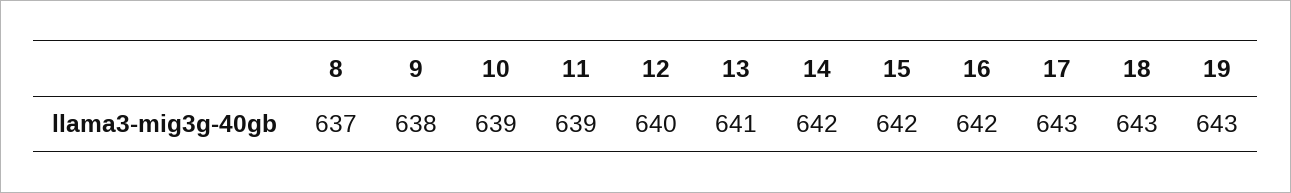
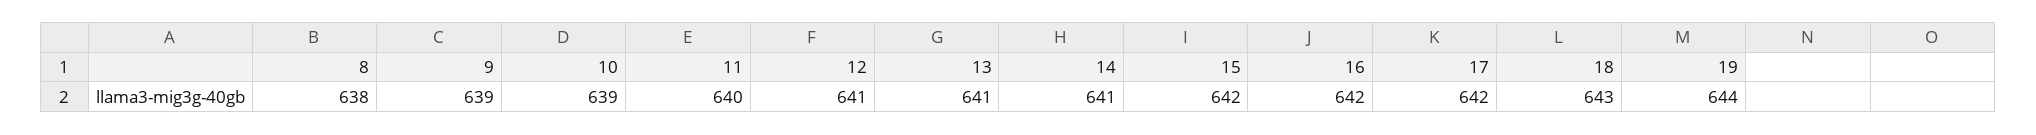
  {
-   "8": 637,
+   "8": 638,
-   "9": 638,
+   "9": 639,
    "10": 639,
-   "11": 639,
+   "11": 640,
-   "12": 640,
+   "12": 641,
    "13": 641,
-   "14": 642,
+   "14": 641,
    "15": 642,
    "16": 642,
-   "17": 643,
+   "17": 642,
    "18": 643,
-   "19": 643
+   "19": 644
  }

